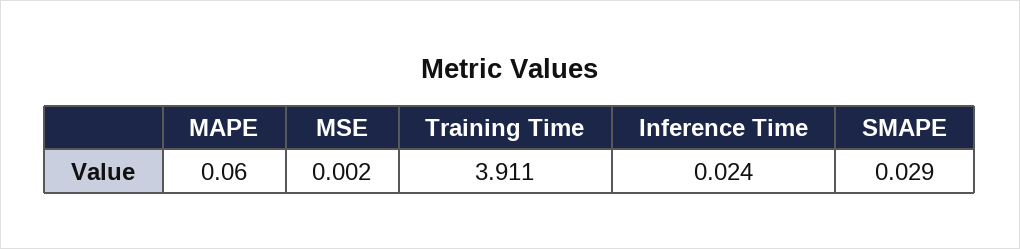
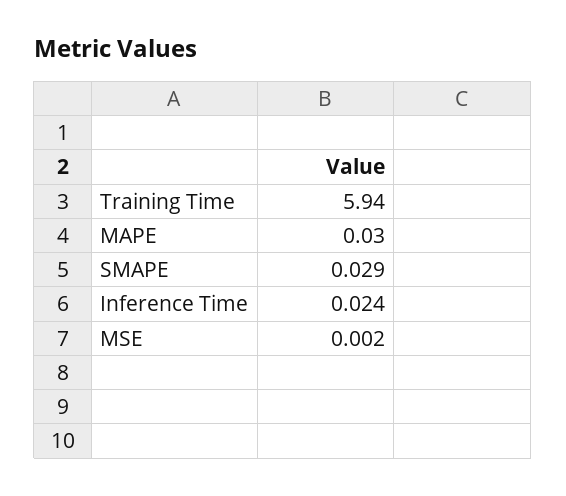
  {
-   "MAPE": 0.06,
+   "MAPE": 0.03,
    "MSE": 0.002,
-   "Training Time": 3.911,
+   "Training Time": 5.94,
    "Inference Time": 0.024,
    "SMAPE": 0.029
  }

